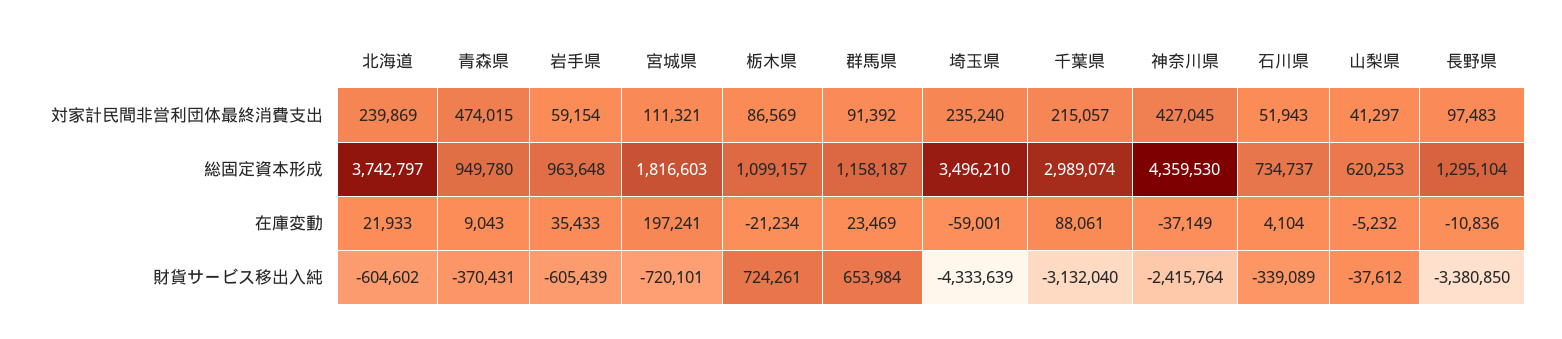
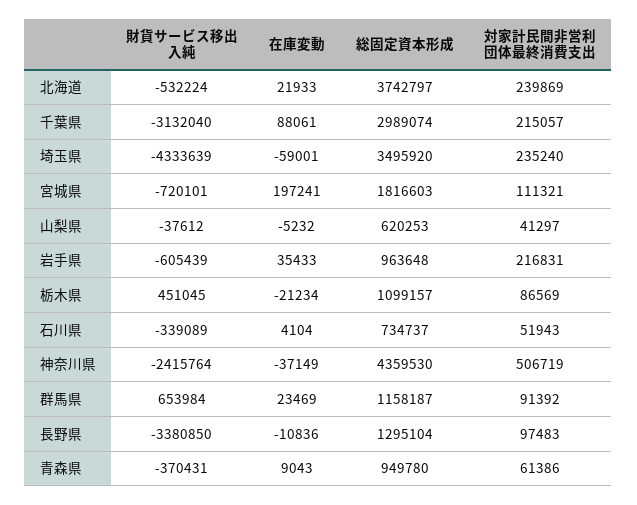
  {
    "北海道": {
      "対家計民間非営利団体最終消費支出": 239869,
      "総固定資本形成": 3742797,
      "在庫変動": 21933,
-     "財貨サービス移出入純": -604602
+     "財貨サービス移出入純": -532224
    },
    "青森県": {
-     "対家計民間非営利団体最終消費支出": 474015,
+     "対家計民間非営利団体最終消費支出": 61386,
      "総固定資本形成": 949780,
      "在庫変動": 9043,
      "財貨サービス移出入純": -370431
    },
    "岩手県": {
-     "対家計民間非営利団体最終消費支出": 59154,
+     "対家計民間非営利団体最終消費支出": 216831,
      "総固定資本形成": 963648,
      "在庫変動": 35433,
      "財貨サービス移出入純": -605439
    },
    "宮城県": {
      "対家計民間非営利団体最終消費支出": 111321,
      "総固定資本形成": 1816603,
      "在庫変動": 197241,
      "財貨サービス移出入純": -720101
    },
    "栃木県": {
      "対家計民間非営利団体最終消費支出": 86569,
      "総固定資本形成": 1099157,
      "在庫変動": -21234,
-     "財貨サービス移出入純": 724261
+     "財貨サービス移出入純": 451045
    },
    "群馬県": {
      "対家計民間非営利団体最終消費支出": 91392,
      "総固定資本形成": 1158187,
      "在庫変動": 23469,
      "財貨サービス移出入純": 653984
    },
    "埼玉県": {
      "対家計民間非営利団体最終消費支出": 235240,
-     "総固定資本形成": 3496210,
+     "総固定資本形成": 3495920,
      "在庫変動": -59001,
      "財貨サービス移出入純": -4333639
    },
    "千葉県": {
      "対家計民間非営利団体最終消費支出": 215057,
      "総固定資本形成": 2989074,
      "在庫変動": 88061,
      "財貨サービス移出入純": -3132040
    },
    "神奈川県": {
-     "対家計民間非営利団体最終消費支出": 427045,
+     "対家計民間非営利団体最終消費支出": 506719,
      "総固定資本形成": 4359530,
      "在庫変動": -37149,
      "財貨サービス移出入純": -2415764
    },
    "石川県": {
      "対家計民間非営利団体最終消費支出": 51943,
      "総固定資本形成": 734737,
      "在庫変動": 4104,
      "財貨サービス移出入純": -339089
    },
    "山梨県": {
      "対家計民間非営利団体最終消費支出": 41297,
      "総固定資本形成": 620253,
      "在庫変動": -5232,
      "財貨サービス移出入純": -37612
    },
    "長野県": {
      "対家計民間非営利団体最終消費支出": 97483,
      "総固定資本形成": 1295104,
      "在庫変動": -10836,
      "財貨サービス移出入純": -3380850
    }
  }

